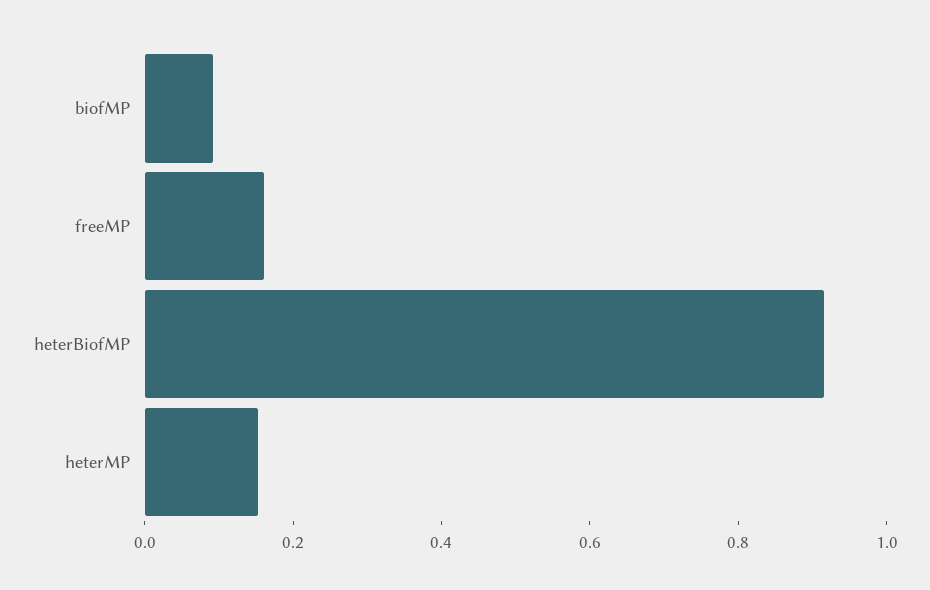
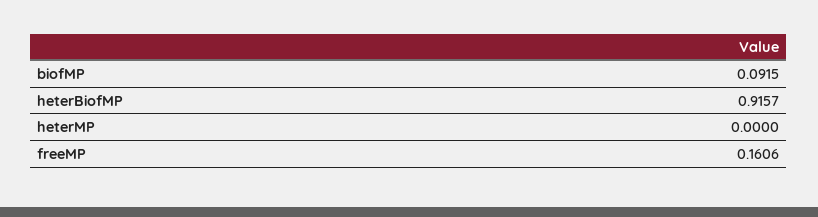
  {
    "biofMP": 0.0915,
    "freeMP": 0.1606,
    "heterBiofMP": 0.9157,
-   "heterMP": 0.15
+   "heterMP": 0
  }

